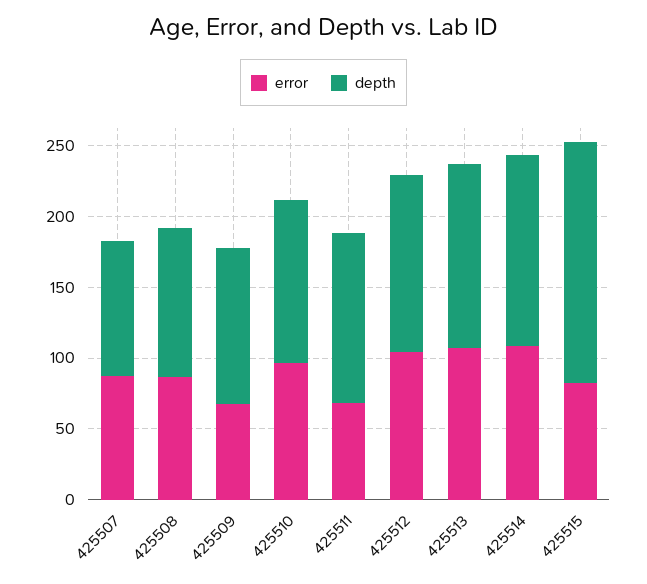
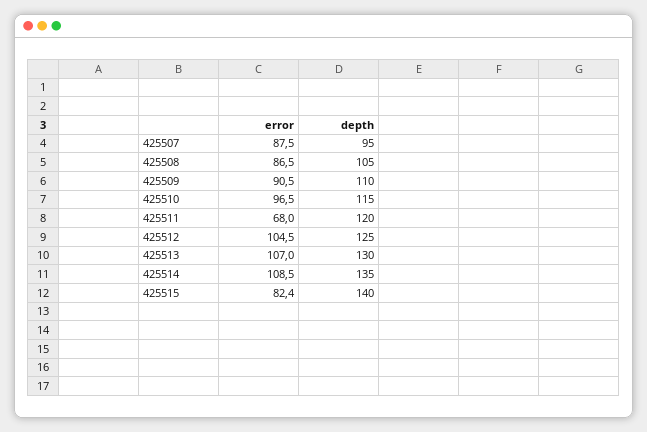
  {
    "error": {
      "425507": 87.5,
      "425508": 86.5,
-     "425509": 70,
+     "425509": 90.5,
      "425510": 96.5,
      "425511": 68,
      "425512": 104.5,
      "425513": 107,
      "425514": 108.5,
      "425515": 82.4
    },
    "depth": {
      "425507": 95,
      "425508": 105,
      "425509": 110,
      "425510": 115,
      "425511": 120,
      "425512": 125,
      "425513": 130,
      "425514": 135,
-     "425515": 170
+     "425515": 140
    }
  }

